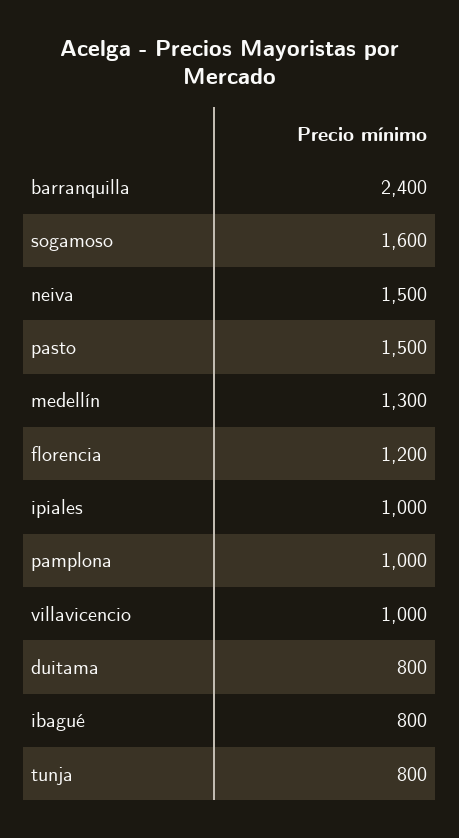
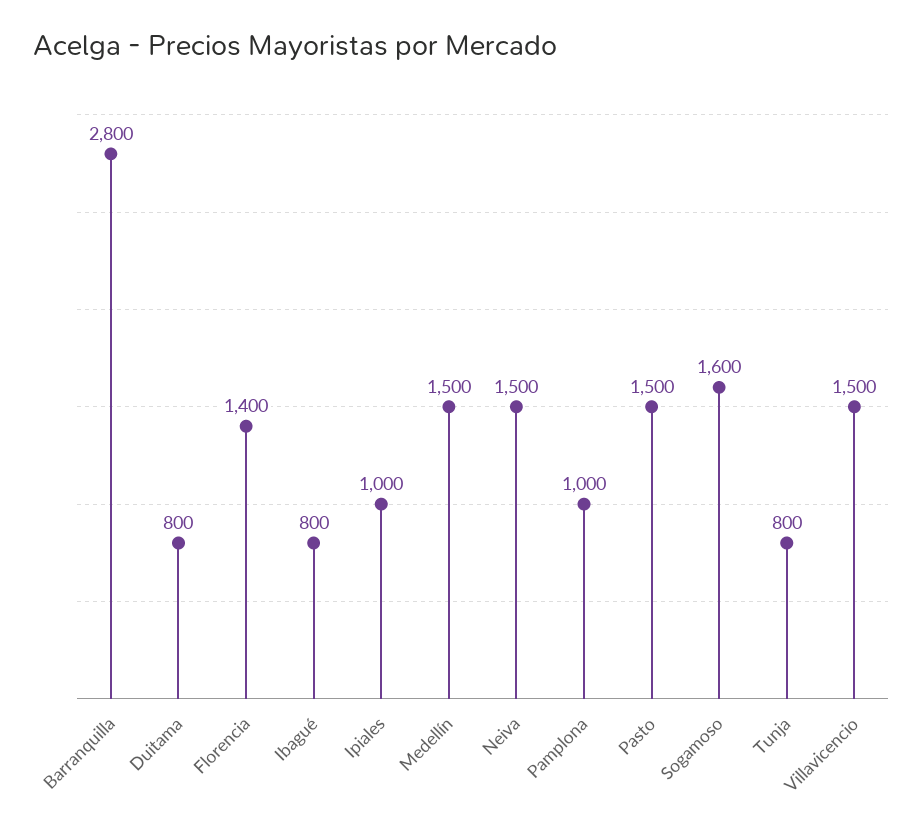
  {
-   "barranquilla": 2400,
+   "barranquilla": 2800,
    "sogamoso": 1600,
    "neiva": 1500,
    "pasto": 1500,
-   "medellín": 1300,
+   "medellín": 1500,
-   "florencia": 1200,
+   "florencia": 1400,
    "ipiales": 1000,
    "pamplona": 1000,
-   "villavicencio": 1000,
+   "villavicencio": 1500,
    "duitama": 800,
    "ibagué": 800,
    "tunja": 800
  }

